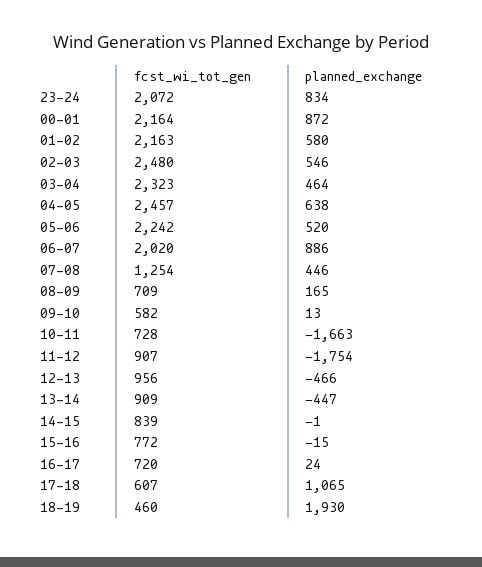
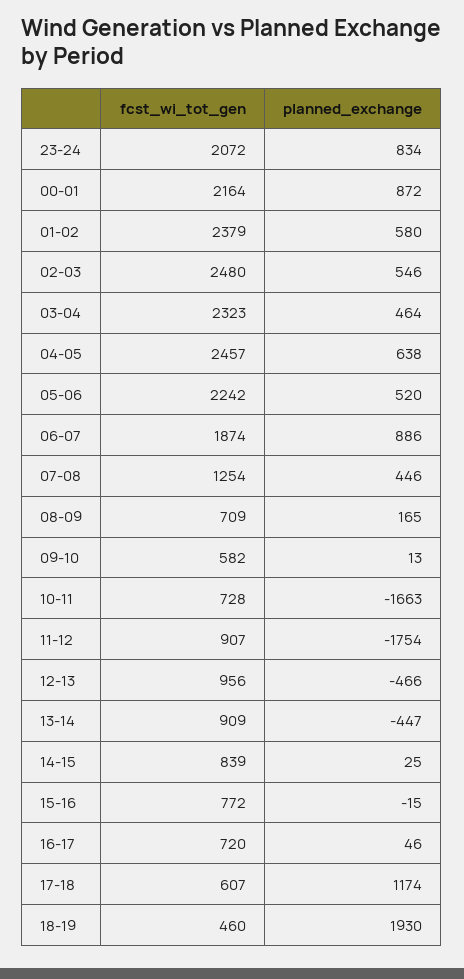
  {
    "fcst_wi_tot_gen": {
      "23-24": 2072,
      "00-01": 2164,
-     "01-02": 2163,
+     "01-02": 2379,
      "02-03": 2480,
      "03-04": 2323,
      "04-05": 2457,
      "05-06": 2242,
-     "06-07": 2020,
+     "06-07": 1874,
      "07-08": 1254,
      "08-09": 709,
      "09-10": 582,
      "10-11": 728,
      "11-12": 907,
      "12-13": 956,
      "13-14": 909,
      "14-15": 839,
      "15-16": 772,
      "16-17": 720,
      "17-18": 607,
      "18-19": 460
    },
    "planned_exchange": {
      "23-24": 834,
      "00-01": 872,
      "01-02": 580,
      "02-03": 546,
      "03-04": 464,
      "04-05": 638,
      "05-06": 520,
      "06-07": 886,
      "07-08": 446,
      "08-09": 165,
      "09-10": 13,
      "10-11": -1663,
      "11-12": -1754,
      "12-13": -466,
      "13-14": -447,
-     "14-15": -1,
+     "14-15": 25,
      "15-16": -15,
-     "16-17": 24,
+     "16-17": 46,
-     "17-18": 1065,
+     "17-18": 1174,
      "18-19": 1930
    }
  }

